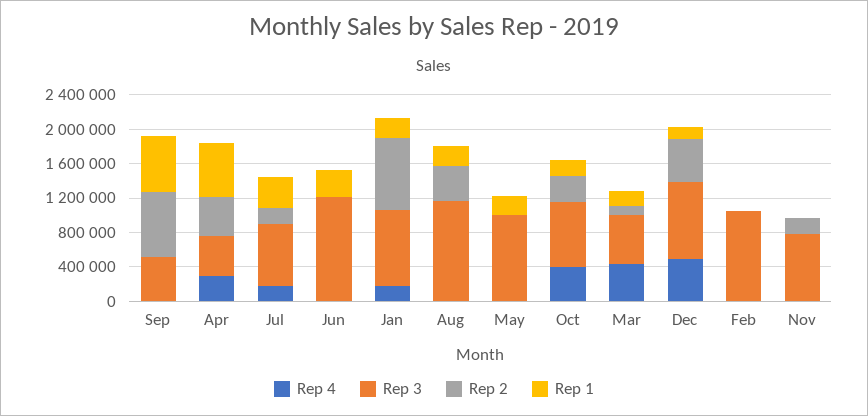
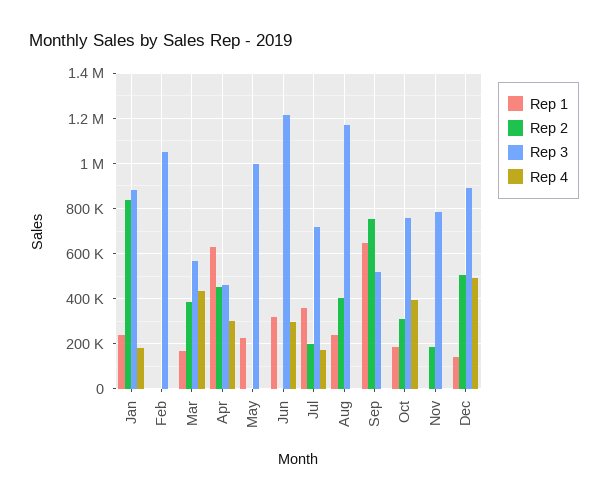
  {
    "Rep 4": {
      "Sep": 0,
      "Apr": 300000,
      "Jul": 150000,
-     "Jun": 0,
+     "Jun": 300000,
      "Jan": 200000,
      "Aug": 0,
      "May": 0,
      "Oct": 400000,
      "Mar": 450000,
      "Dec": 500000,
      "Feb": 0,
      "Nov": 0
    },
    "Rep 3": {
      "Sep": 500000,
      "Apr": 450000,
      "Jul": 700000,
      "Jun": 1200000,
      "Jan": 900000,
      "Aug": 1150000,
      "May": 1000000,
      "Oct": 750000,
      "Mar": 550000,
      "Dec": 900000,
      "Feb": 1050000,
      "Nov": 800000
    },
    "Rep 2": {
      "Sep": 750000,
      "Apr": 450000,
      "Jul": 200000,
      "Jun": 0,
      "Jan": 850000,
      "Aug": 400000,
      "May": 0,
      "Oct": 300000,
-     "Mar": 100000,
+     "Mar": 400000,
      "Dec": 500000,
      "Feb": 0,
      "Nov": 200000
    },
    "Rep 1": {
      "Sep": 650000,
      "Apr": 650000,
      "Jul": 350000,
      "Jun": 300000,
      "Jan": 250000,
      "Aug": 250000,
      "May": 200000,
      "Oct": 200000,
      "Mar": 150000,
      "Dec": 150000,
      "Feb": 0,
      "Nov": 0
    }
  }

